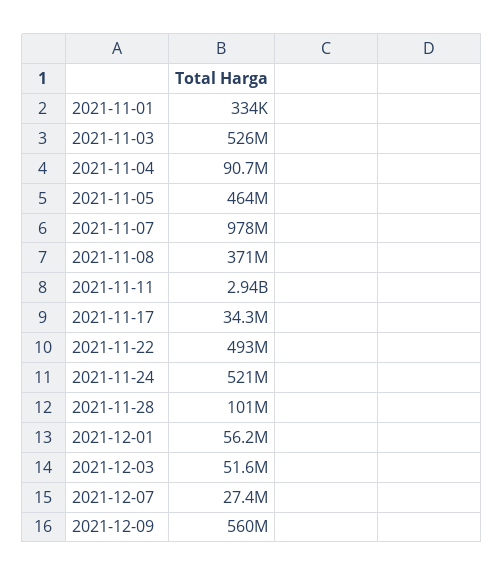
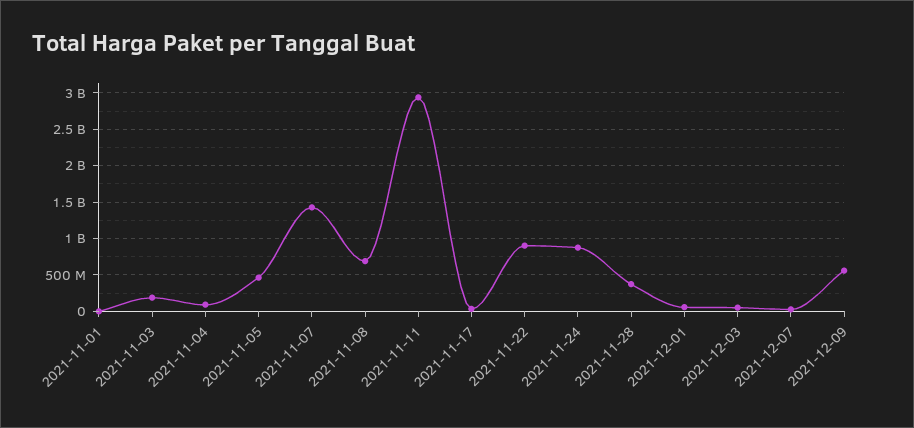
  {
    "2021-11-01": 334000,
-   "2021-11-03": 526000000,
+   "2021-11-03": 200000000,
    "2021-11-04": 90700000,
    "2021-11-05": 464000000,
-   "2021-11-07": 978000000,
+   "2021-11-07": 1400000000,
-   "2021-11-08": 371000000,
+   "2021-11-08": 700000000,
    "2021-11-11": 2940000000,
    "2021-11-17": 34300000,
-   "2021-11-22": 493000000,
+   "2021-11-22": 900000000,
-   "2021-11-24": 521000000,
+   "2021-11-24": 900000000,
-   "2021-11-28": 101000000,
+   "2021-11-28": 400000000,
    "2021-12-01": 56200000,
    "2021-12-03": 51600000,
    "2021-12-07": 27400000,
    "2021-12-09": 560000000
  }

